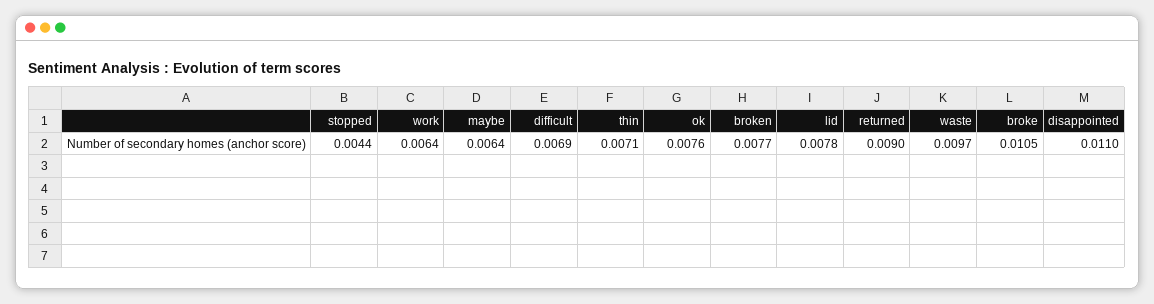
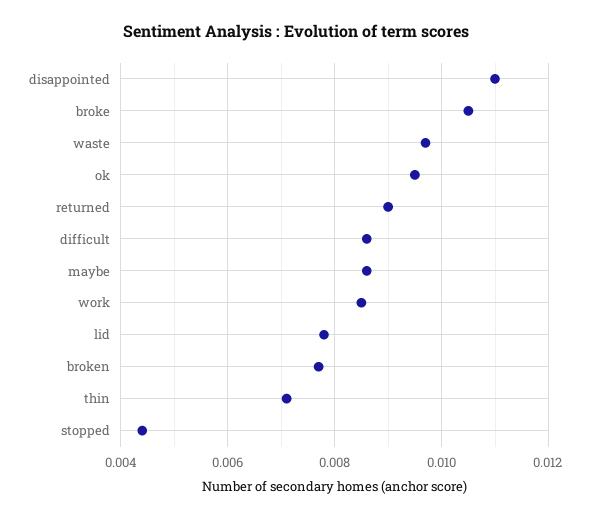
  {
    "stopped": 0.0044,
-   "work": 0.0064,
+   "work": 0.0085,
-   "maybe": 0.0064,
+   "maybe": 0.0085,
-   "difficult": 0.0069,
+   "difficult": 0.0085,
    "thin": 0.0071,
-   "ok": 0.0076,
+   "ok": 0.0095,
    "broken": 0.0077,
    "lid": 0.0078,
    "returned": 0.009,
    "waste": 0.0097,
    "broke": 0.0105,
    "disappointed": 0.011
  }

